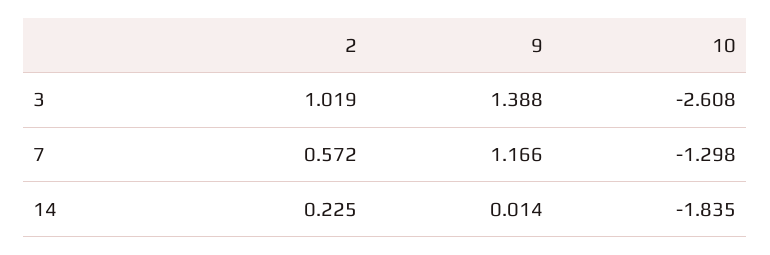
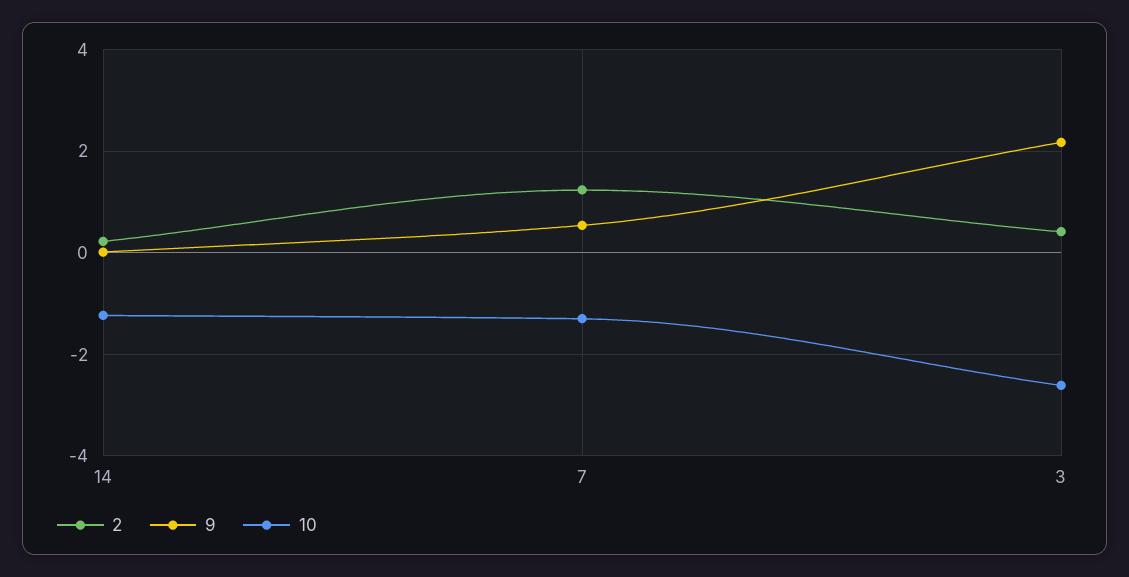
  {
    "2": {
-     "3": 1.019,
+     "3": 0.4,
-     "7": 0.572,
+     "7": 1.2,
      "14": 0.225
    },
    "9": {
-     "3": 1.388,
+     "3": 2.2,
-     "7": 1.166,
+     "7": 0.6,
      "14": 0.014
    },
    "10": {
      "3": -2.608,
      "7": -1.298,
-     "14": -1.835
+     "14": -1.2
    }
  }

